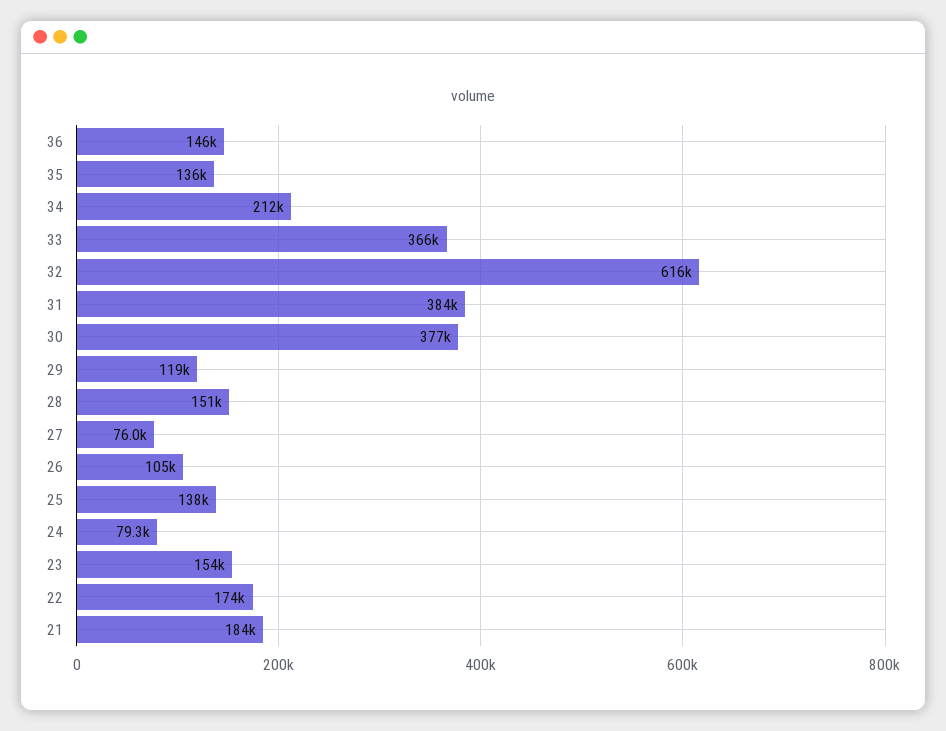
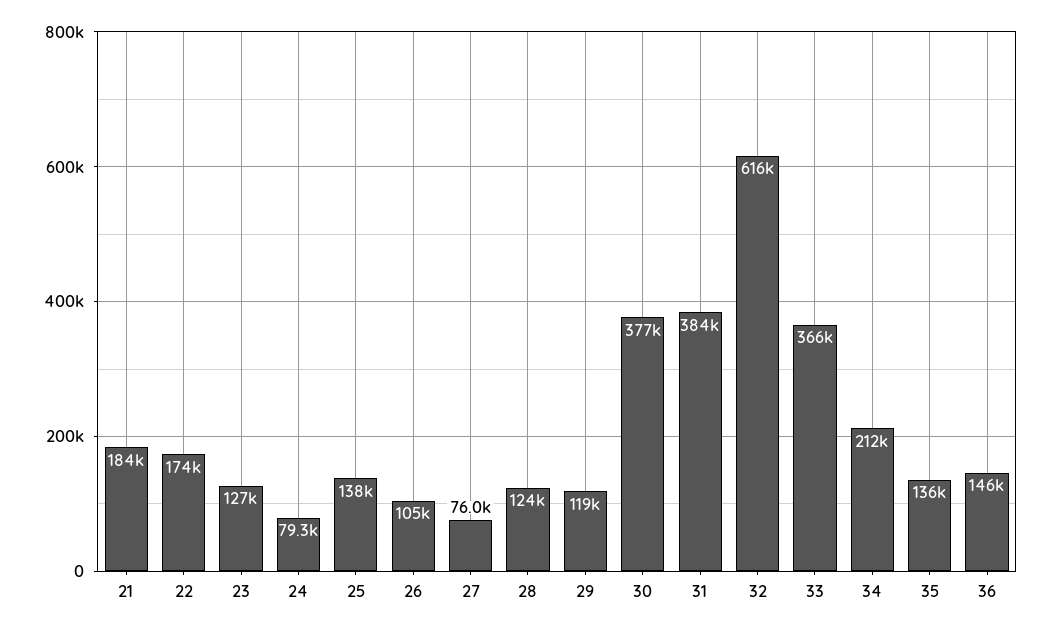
  {
    "36": 146000,
    "35": 136000,
    "34": 212000,
    "33": 366000,
    "32": 616000,
    "31": 384000,
    "30": 377000,
    "29": 119000,
-   "28": 151000,
+   "28": 124000,
    "27": 76000,
    "26": 105000,
    "25": 138000,
    "24": 79300,
-   "23": 154000,
+   "23": 127000,
    "22": 174000,
    "21": 184000
  }

